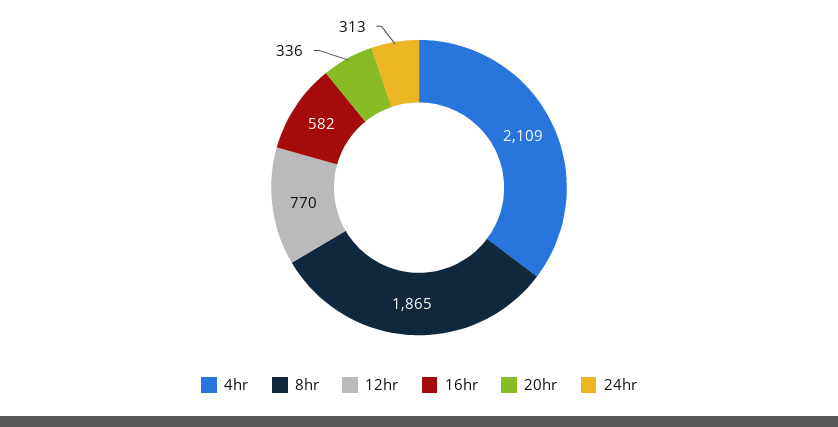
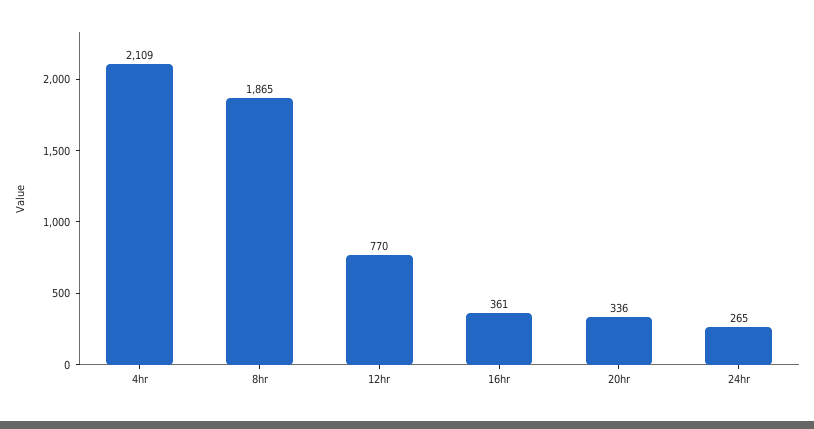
  {
    "4hr": 2109,
    "8hr": 1865,
    "12hr": 770,
-   "16hr": 582,
+   "16hr": 361,
    "20hr": 336,
-   "24hr": 313
+   "24hr": 265
  }

